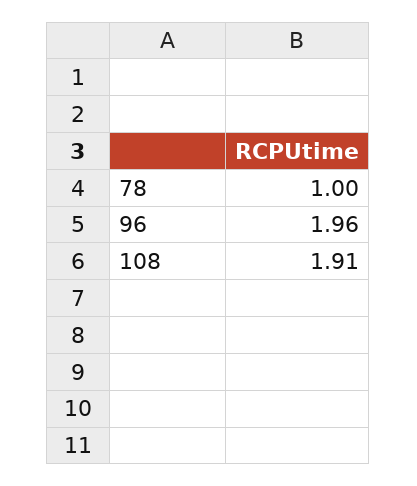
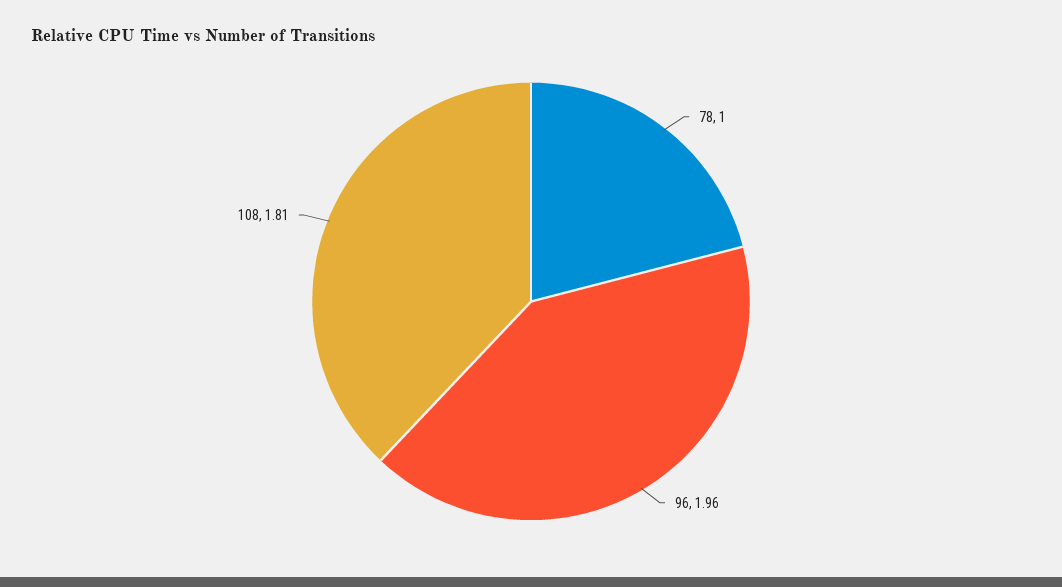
  {
    "78": 1,
    "96": 1.96,
-   "108": 1.91
+   "108": 1.81
  }

